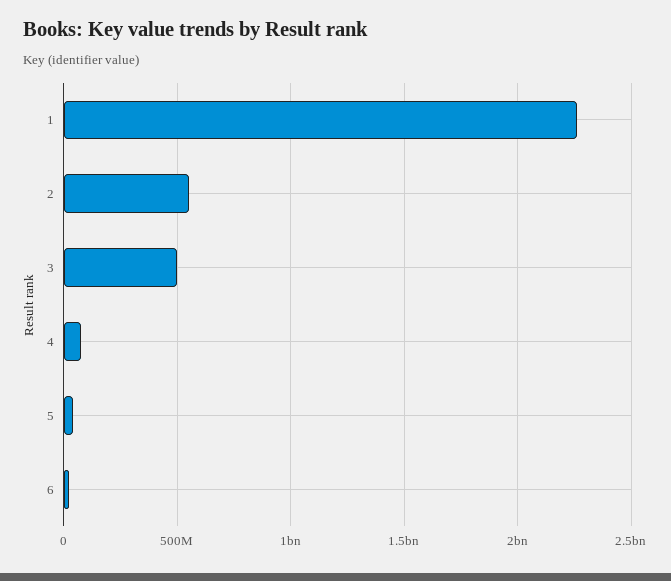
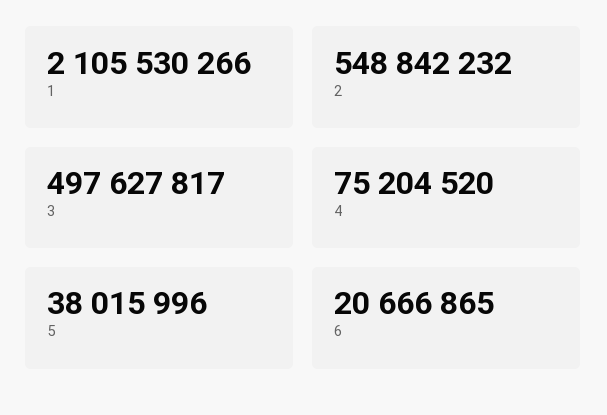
  {
-   "1": 2250000000,
+   "1": 2105530266,
    "2": 548842232,
    "3": 497627817,
    "4": 75204520,
    "5": 38015996,
    "6": 20666865
  }

